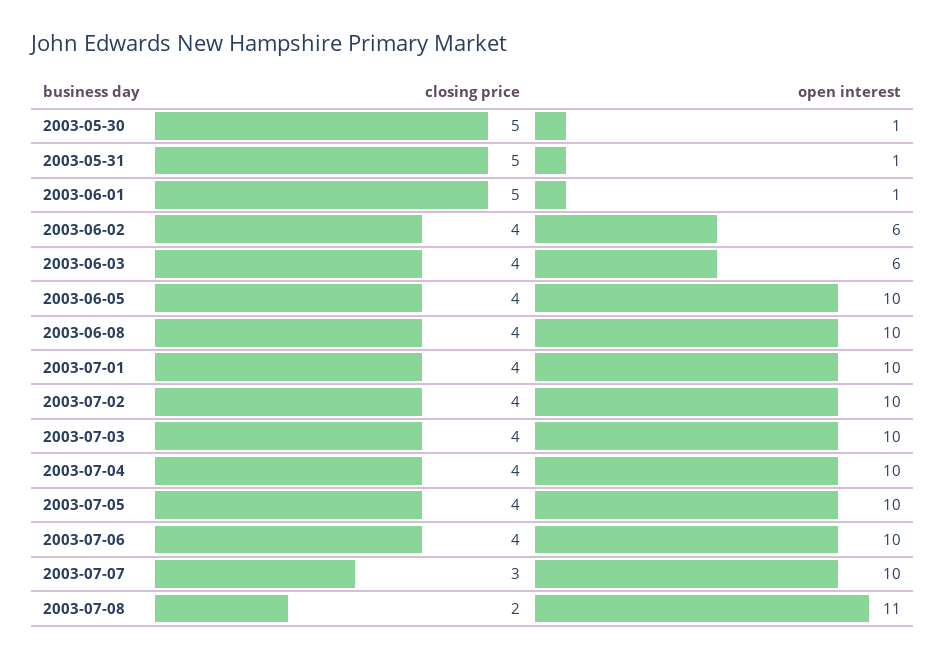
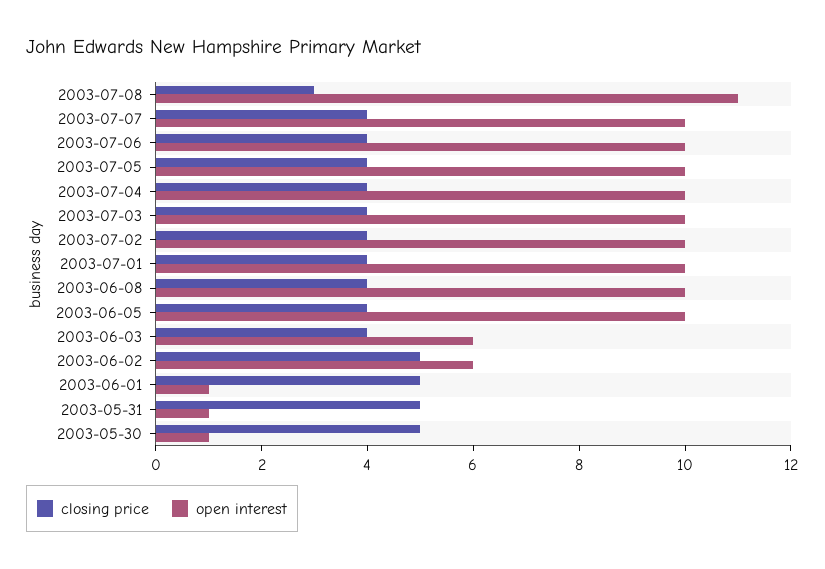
  {
    "closing price": {
      "2003-05-30": 5,
      "2003-05-31": 5,
      "2003-06-01": 5,
-     "2003-06-02": 4,
+     "2003-06-02": 5,
      "2003-06-03": 4,
      "2003-06-05": 4,
      "2003-06-08": 4,
      "2003-07-01": 4,
      "2003-07-02": 4,
      "2003-07-03": 4,
      "2003-07-04": 4,
      "2003-07-05": 4,
      "2003-07-06": 4,
-     "2003-07-07": 3,
+     "2003-07-07": 4,
-     "2003-07-08": 2
+     "2003-07-08": 3
    },
    "open interest": {
      "2003-05-30": 1,
      "2003-05-31": 1,
      "2003-06-01": 1,
      "2003-06-02": 6,
      "2003-06-03": 6,
      "2003-06-05": 10,
      "2003-06-08": 10,
      "2003-07-01": 10,
      "2003-07-02": 10,
      "2003-07-03": 10,
      "2003-07-04": 10,
      "2003-07-05": 10,
      "2003-07-06": 10,
      "2003-07-07": 10,
      "2003-07-08": 11
    }
  }

